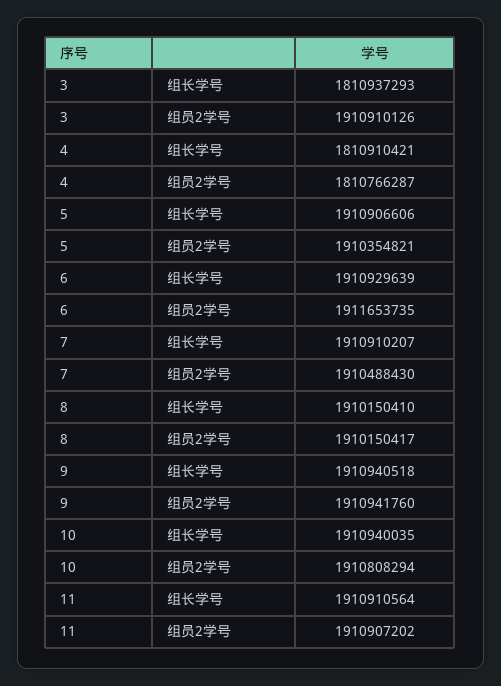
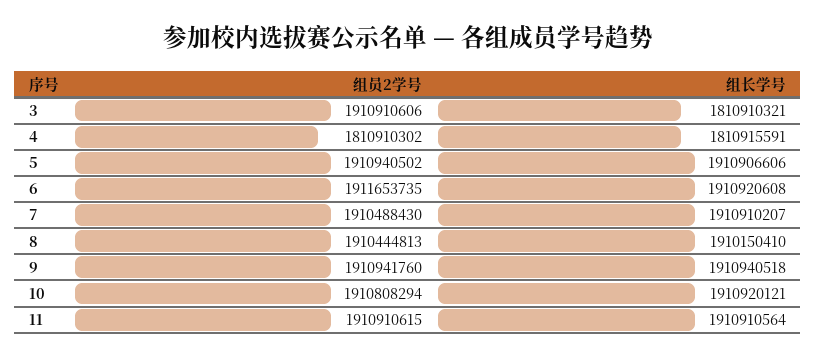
  {
    "3": {
-     "组长学号": 1810937293,
+     "组长学号": 1810910321,
-     "组员2学号": 1910910126
+     "组员2学号": 1910910606
    },
    "4": {
-     "组长学号": 1810910421,
+     "组长学号": 1810915591,
-     "组员2学号": 1810766287
+     "组员2学号": 1810910302
    },
    "5": {
      "组长学号": 1910906606,
-     "组员2学号": 1910354821
+     "组员2学号": 1910940502
    },
    "6": {
-     "组长学号": 1910929639,
+     "组长学号": 1910920608,
      "组员2学号": 1911653735
    },
    "7": {
      "组长学号": 1910910207,
      "组员2学号": 1910488430
    },
    "8": {
      "组长学号": 1910150410,
-     "组员2学号": 1910150417
+     "组员2学号": 1910444813
    },
    "9": {
      "组长学号": 1910940518,
      "组员2学号": 1910941760
    },
    "10": {
-     "组长学号": 1910940035,
+     "组长学号": 1910920121,
      "组员2学号": 1910808294
    },
    "11": {
      "组长学号": 1910910564,
-     "组员2学号": 1910907202
+     "组员2学号": 1910910615
    }
  }

